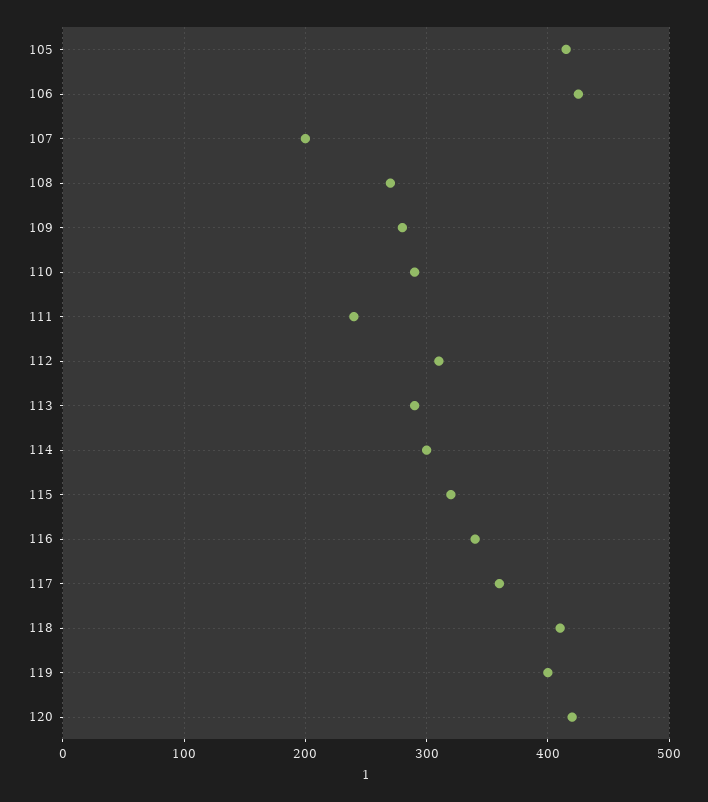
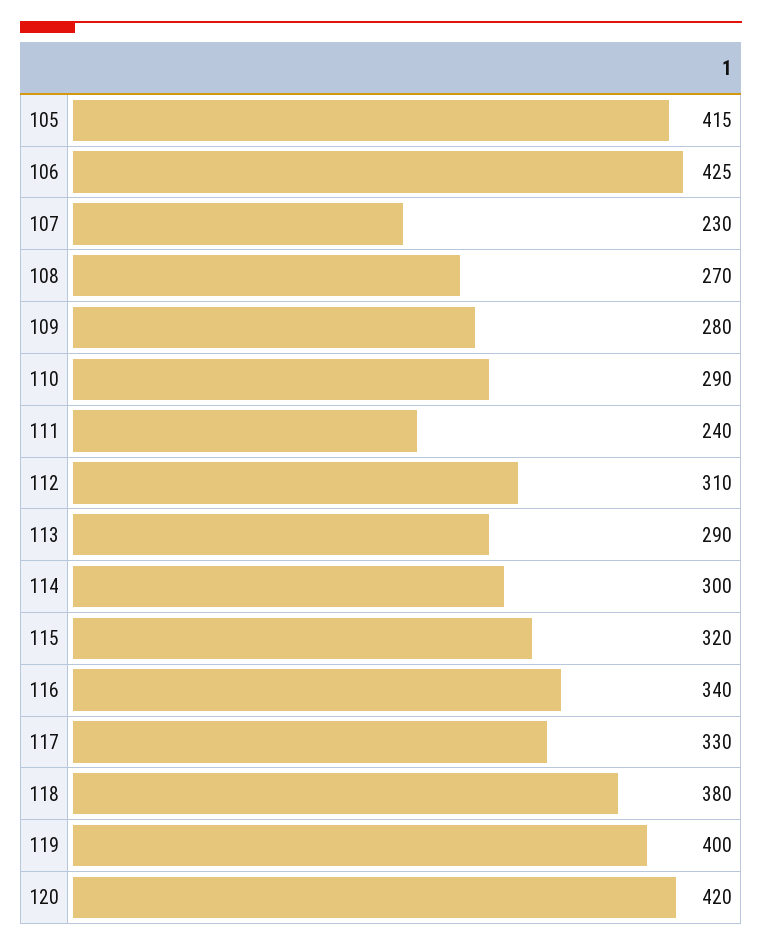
  {
    "105": 415,
    "106": 425,
-   "107": 200,
+   "107": 230,
    "108": 270,
    "109": 280,
    "110": 290,
    "111": 240,
    "112": 310,
    "113": 290,
    "114": 300,
    "115": 320,
    "116": 340,
-   "117": 360,
+   "117": 330,
-   "118": 410,
+   "118": 380,
    "119": 400,
    "120": 420
  }

